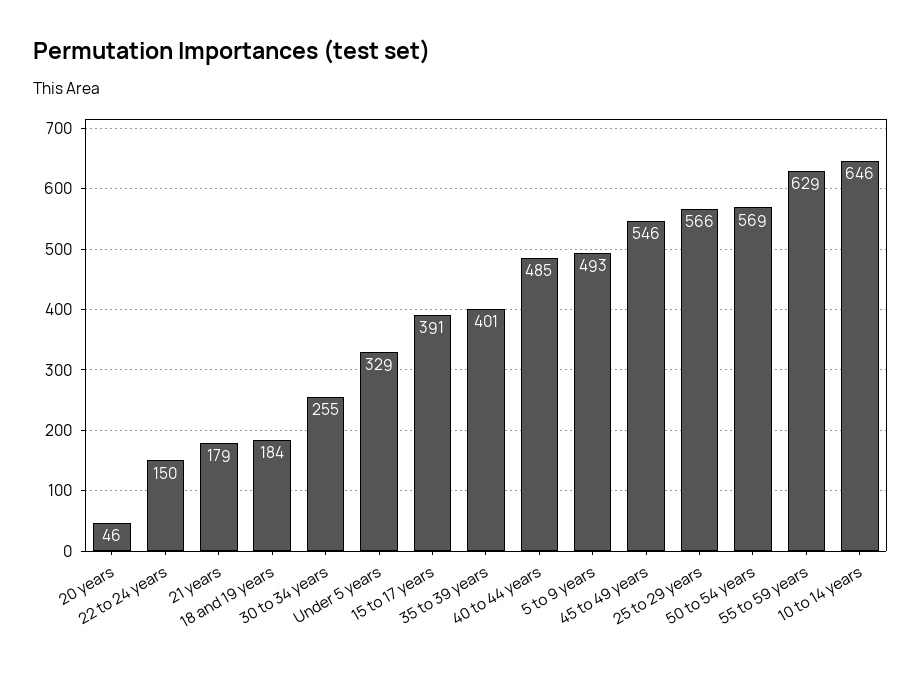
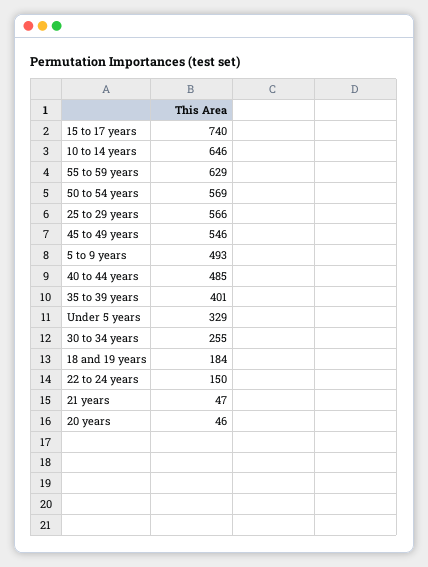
  {
    "20 years": 46,
    "22 to 24 years": 150,
-   "21 years": 179,
+   "21 years": 47,
    "18 and 19 years": 184,
    "30 to 34 years": 255,
    "Under 5 years": 329,
-   "15 to 17 years": 391,
+   "15 to 17 years": 740,
    "35 to 39 years": 401,
    "40 to 44 years": 485,
    "5 to 9 years": 493,
    "45 to 49 years": 546,
    "25 to 29 years": 566,
    "50 to 54 years": 569,
    "55 to 59 years": 629,
    "10 to 14 years": 646
  }

